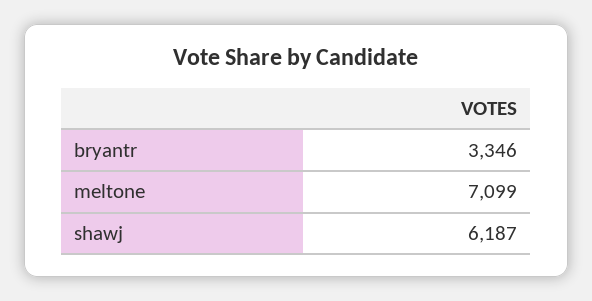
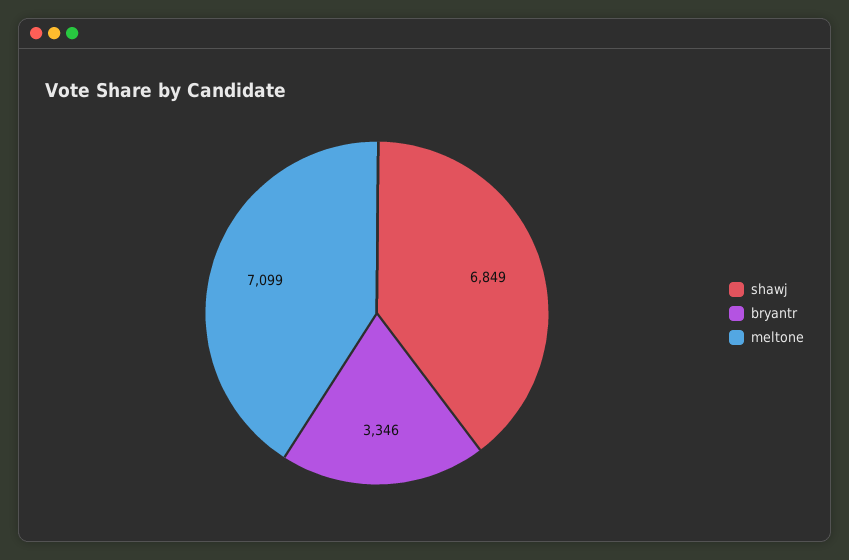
  {
    "bryantr": 3346,
    "meltone": 7099,
-   "shawj": 6187
+   "shawj": 6849
  }

